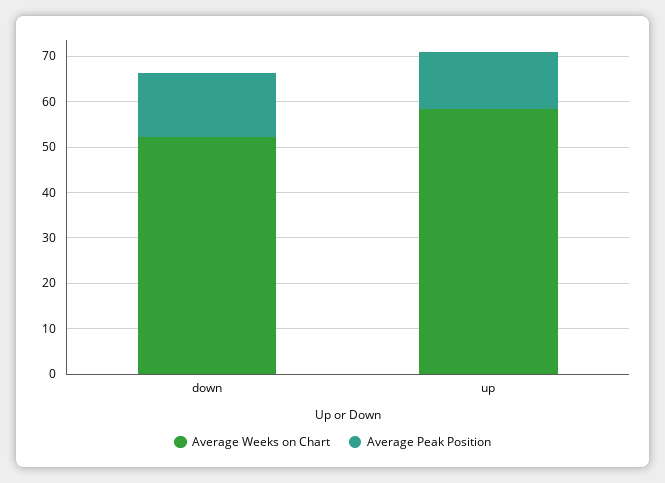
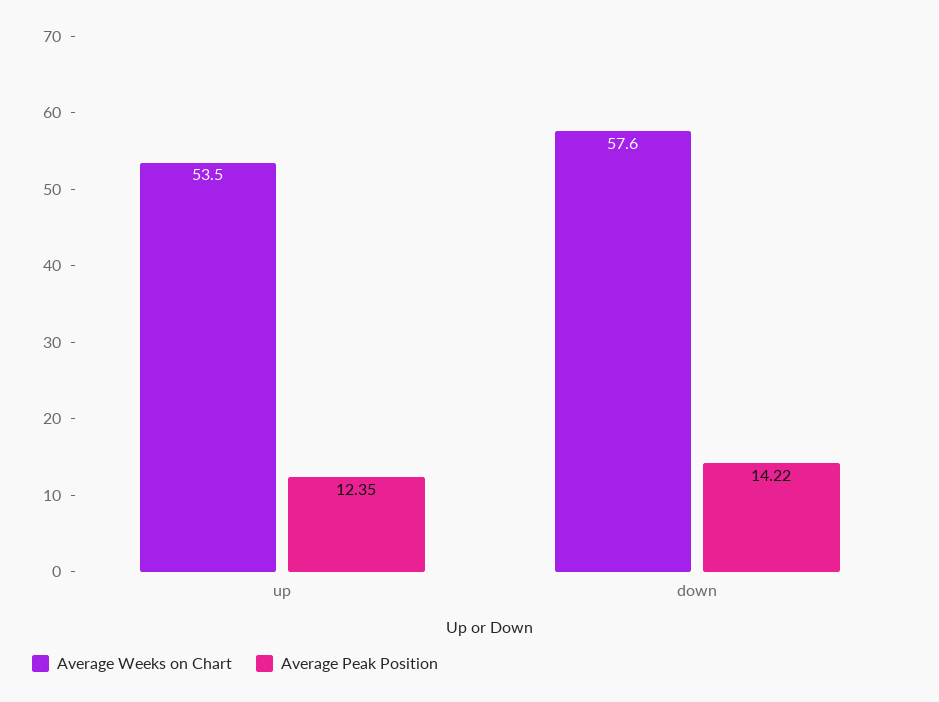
  {
    "Average Weeks on Chart": {
-     "down": 52,
+     "down": 57.6,
-     "up": 58
+     "up": 53.5
    },
    "Average Peak Position": {
      "down": 14.22,
      "up": 12.35
    }
  }

